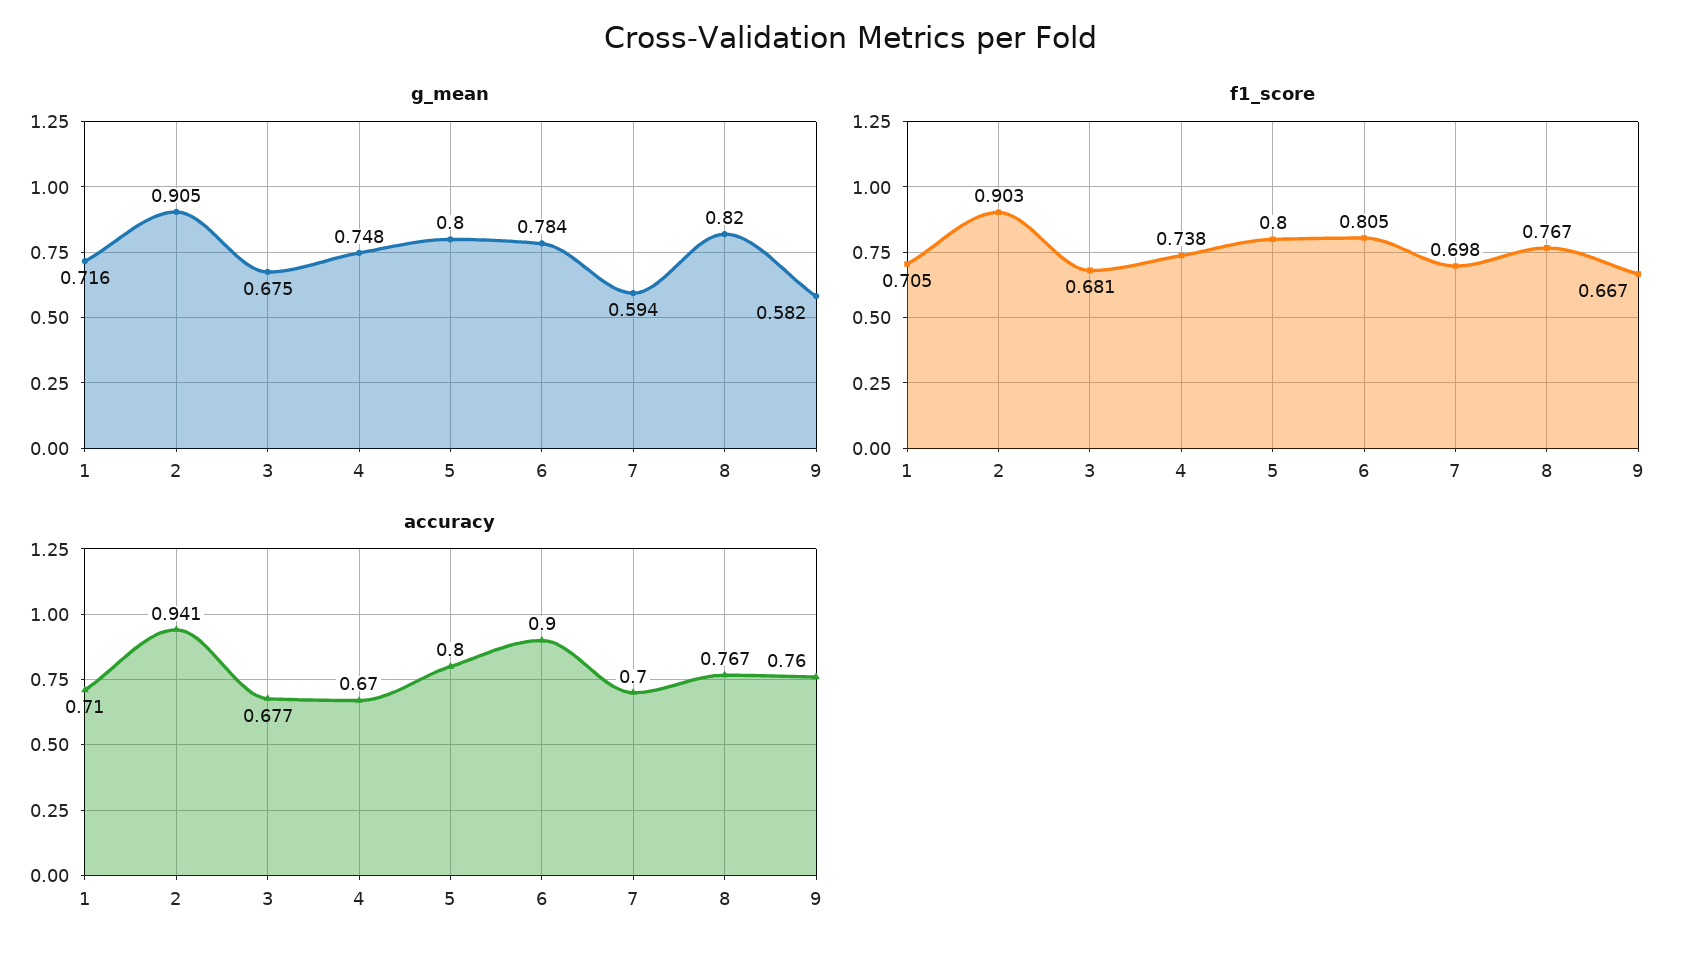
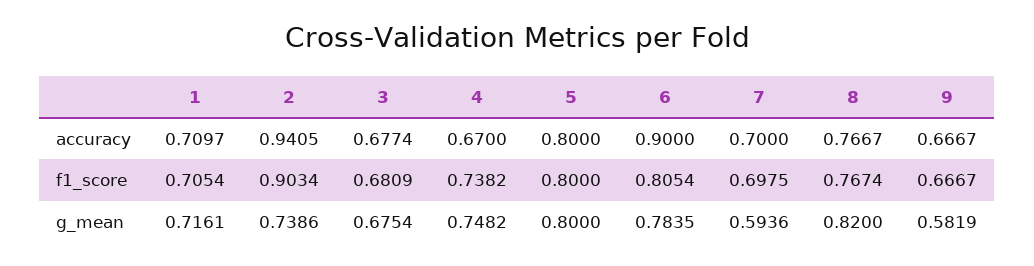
  {
    "g_mean": {
      "1": 0.7161,
-     "2": 0.905,
+     "2": 0.7386,
      "3": 0.6754,
      "4": 0.7482,
      "5": 0.8,
      "6": 0.7835,
      "7": 0.5936,
      "8": 0.82,
      "9": 0.5819
    },
    "f1_score": {
      "1": 0.7054,
      "2": 0.9034,
      "3": 0.6809,
      "4": 0.7382,
      "5": 0.8,
      "6": 0.8054,
      "7": 0.6975,
      "8": 0.7674,
      "9": 0.6667
    },
    "accuracy": {
      "1": 0.7097,
      "2": 0.9405,
      "3": 0.6774,
      "4": 0.67,
      "5": 0.8,
      "6": 0.9,
      "7": 0.7,
      "8": 0.7667,
-     "9": 0.76
+     "9": 0.6667
    }
  }

